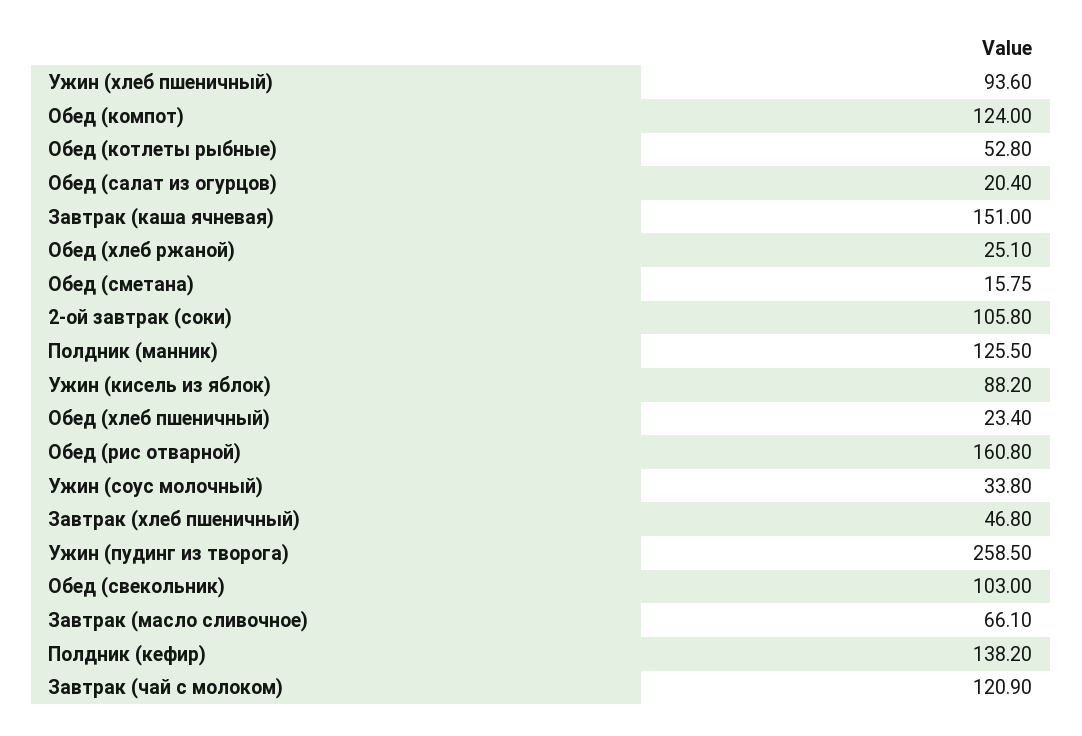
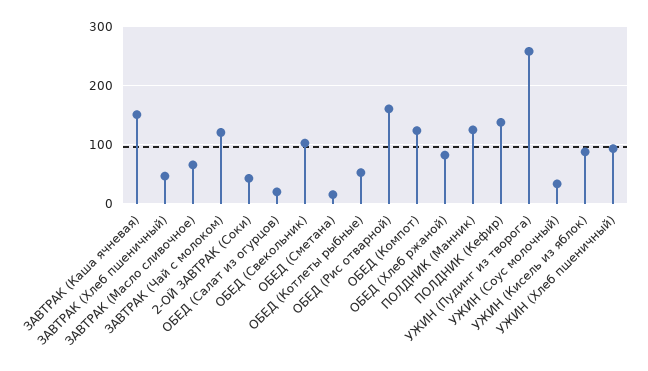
  {
    "Ужин (хлеб пшеничный)": 93.6,
    "Обед (компот)": 124,
    "Обед (котлеты рыбные)": 52.8,
    "Обед (салат из огурцов)": 20.4,
    "Завтрак (каша ячневая)": 151,
-   "Обед (хлеб ржаной)": 25.1,
+   "Обед (хлеб ржаной)": 80,
    "Обед (сметана)": 15.75,
-   "2-ой завтрак (соки)": 105.8,
+   "2-ой завтрак (соки)": 40,
    "Полдник (манник)": 125.5,
    "Ужин (кисель из яблок)": 88.2,
-   "Обед (хлеб пшеничный)": 23.4,
    "Обед (рис отварной)": 160.8,
    "Ужин (соус молочный)": 33.8,
    "Завтрак (хлеб пшеничный)": 46.8,
    "Ужин (пудинг из творога)": 258.5,
    "Обед (свекольник)": 103,
    "Завтрак (масло сливочное)": 66.1,
    "Полдник (кефир)": 138.2,
    "Завтрак (чай с молоком)": 120.9
  }

